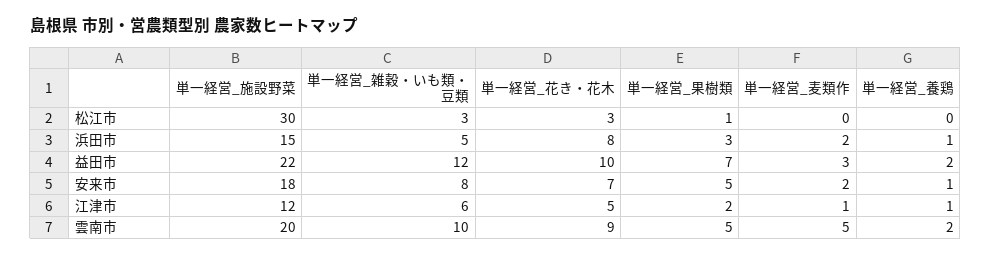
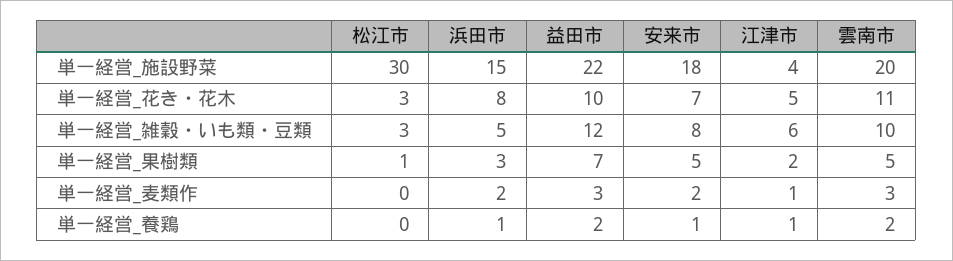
  {
    "単一経営_施設野菜": {
      "松江市": 30,
      "浜田市": 15,
      "益田市": 22,
      "安来市": 18,
-     "江津市": 12,
+     "江津市": 4,
      "雲南市": 20
    },
    "単一経営_雑穀・いも類・豆類": {
      "松江市": 3,
      "浜田市": 5,
      "益田市": 12,
      "安来市": 8,
      "江津市": 6,
      "雲南市": 10
    },
    "単一経営_花き・花木": {
      "松江市": 3,
      "浜田市": 8,
      "益田市": 10,
      "安来市": 7,
      "江津市": 5,
-     "雲南市": 9
+     "雲南市": 11
    },
    "単一経営_果樹類": {
      "松江市": 1,
      "浜田市": 3,
      "益田市": 7,
      "安来市": 5,
      "江津市": 2,
      "雲南市": 5
    },
    "単一経営_麦類作": {
      "松江市": 0,
      "浜田市": 2,
      "益田市": 3,
      "安来市": 2,
      "江津市": 1,
-     "雲南市": 5
+     "雲南市": 3
    },
    "単一経営_養鶏": {
      "松江市": 0,
      "浜田市": 1,
      "益田市": 2,
      "安来市": 1,
      "江津市": 1,
      "雲南市": 2
    }
  }

